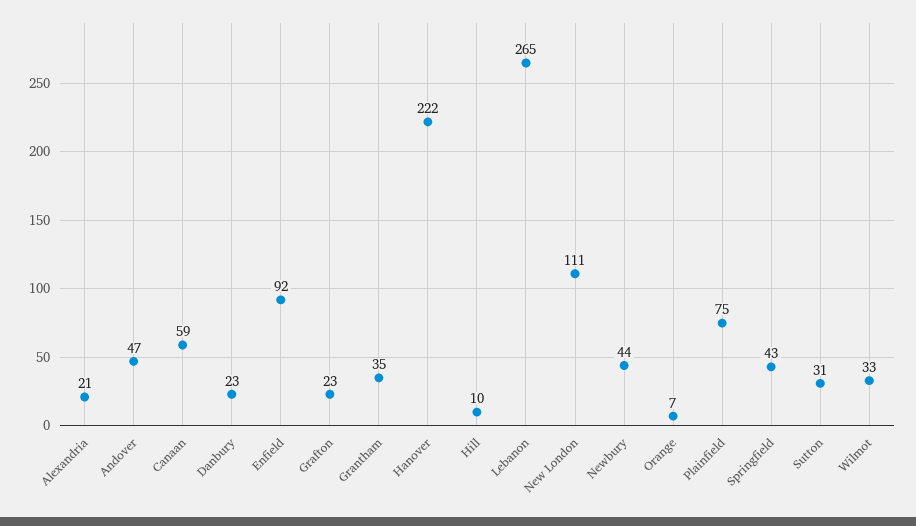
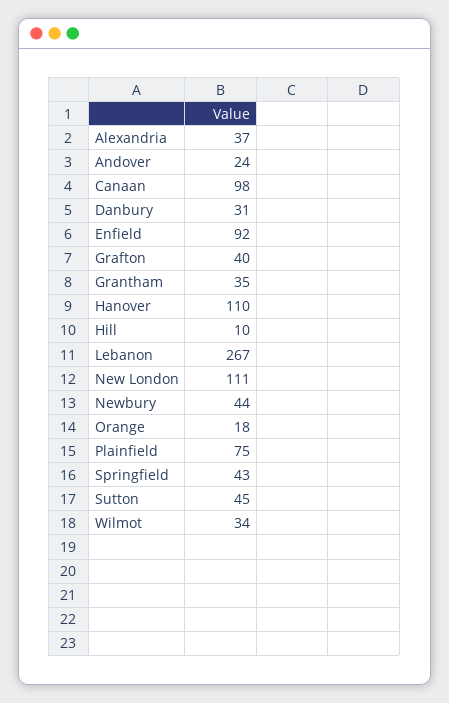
  {
-   "Alexandria": 21,
+   "Alexandria": 37,
-   "Andover": 47,
+   "Andover": 24,
-   "Canaan": 59,
+   "Canaan": 98,
-   "Danbury": 23,
+   "Danbury": 31,
    "Enfield": 92,
-   "Grafton": 23,
+   "Grafton": 40,
    "Grantham": 35,
-   "Hanover": 222,
+   "Hanover": 110,
    "Hill": 10,
-   "Lebanon": 265,
+   "Lebanon": 267,
    "New London": 111,
    "Newbury": 44,
-   "Orange": 7,
+   "Orange": 18,
    "Plainfield": 75,
    "Springfield": 43,
-   "Sutton": 31,
+   "Sutton": 45,
-   "Wilmot": 33
+   "Wilmot": 34
  }

